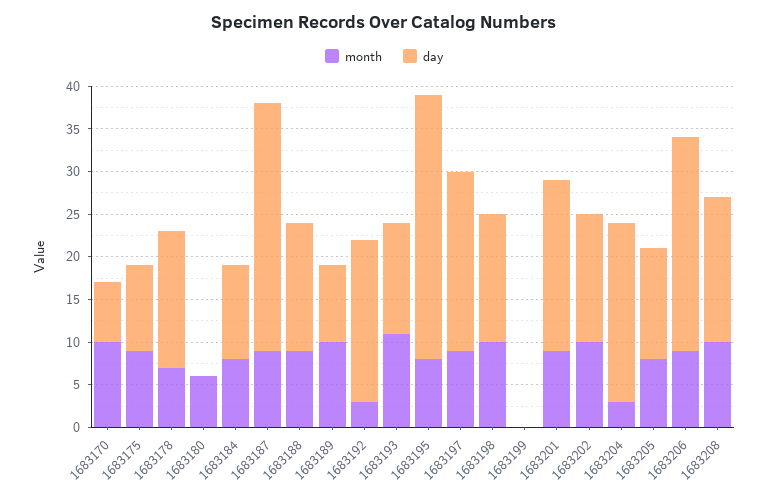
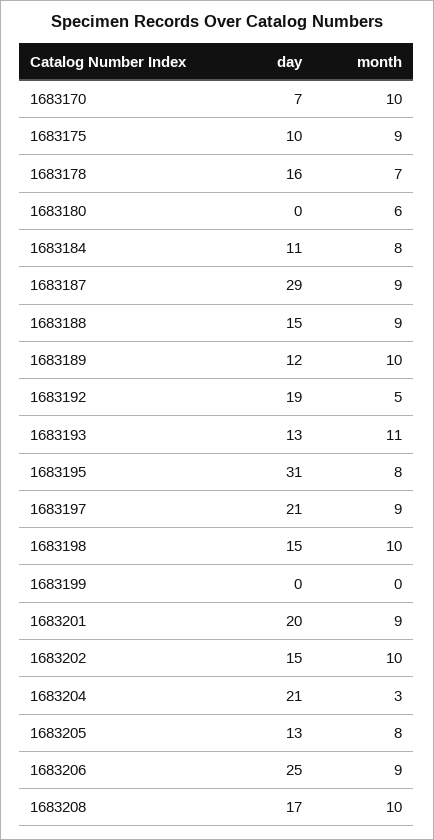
  {
    "month": {
      "1683170": 10,
      "1683175": 9,
      "1683178": 7,
      "1683180": 6,
      "1683184": 8,
      "1683187": 9,
      "1683188": 9,
      "1683189": 10,
-     "1683192": 3,
+     "1683192": 5,
      "1683193": 11,
      "1683195": 8,
      "1683197": 9,
      "1683198": 10,
      "1683199": 0,
      "1683201": 9,
      "1683202": 10,
      "1683204": 3,
      "1683205": 8,
      "1683206": 9,
      "1683208": 10
    },
    "day": {
      "1683170": 7,
      "1683175": 10,
      "1683178": 16,
      "1683180": 0,
      "1683184": 11,
      "1683187": 29,
      "1683188": 15,
-     "1683189": 9,
+     "1683189": 12,
      "1683192": 19,
      "1683193": 13,
      "1683195": 31,
      "1683197": 21,
      "1683198": 15,
      "1683199": 0,
      "1683201": 20,
      "1683202": 15,
      "1683204": 21,
      "1683205": 13,
      "1683206": 25,
      "1683208": 17
    }
  }

